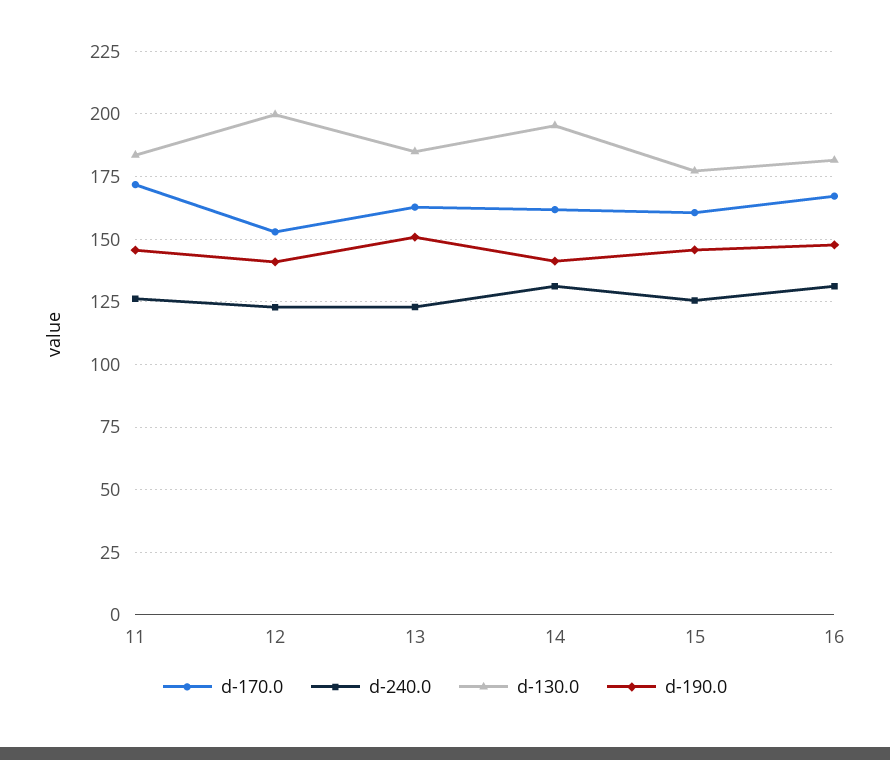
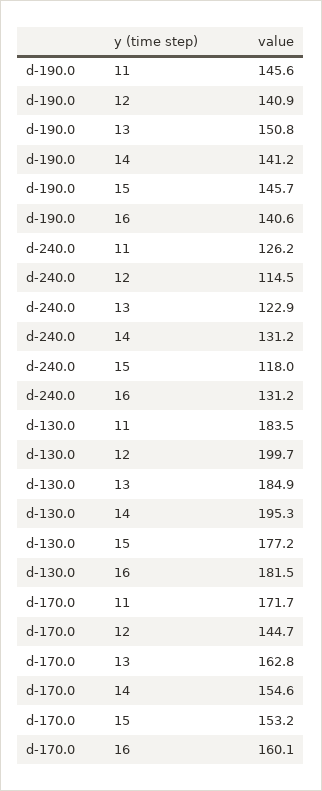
  {
    "d-170.0": {
      "11": 171.7,
-     "12": 152.5,
+     "12": 144.7,
      "13": 162.8,
-     "14": 162.5,
+     "14": 154.6,
-     "15": 160,
+     "15": 153.2,
-     "16": 167.5
+     "16": 160.1
    },
    "d-240.0": {
      "11": 126.2,
-     "12": 122.5,
+     "12": 114.5,
      "13": 122.9,
      "14": 131.2,
-     "15": 125,
+     "15": 118,
      "16": 131.2
    },
    "d-130.0": {
      "11": 183.5,
      "12": 199.7,
      "13": 184.9,
      "14": 195.3,
      "15": 177.2,
      "16": 181.5
    },
    "d-190.0": {
      "11": 145.6,
      "12": 140.9,
      "13": 150.8,
      "14": 141.2,
      "15": 145.7,
-     "16": 147.5
+     "16": 140.6
    }
  }

